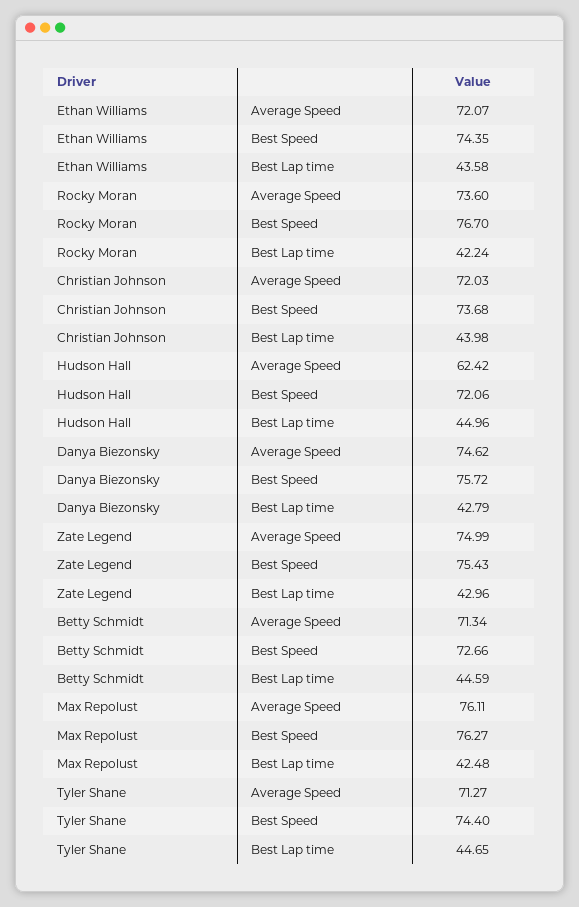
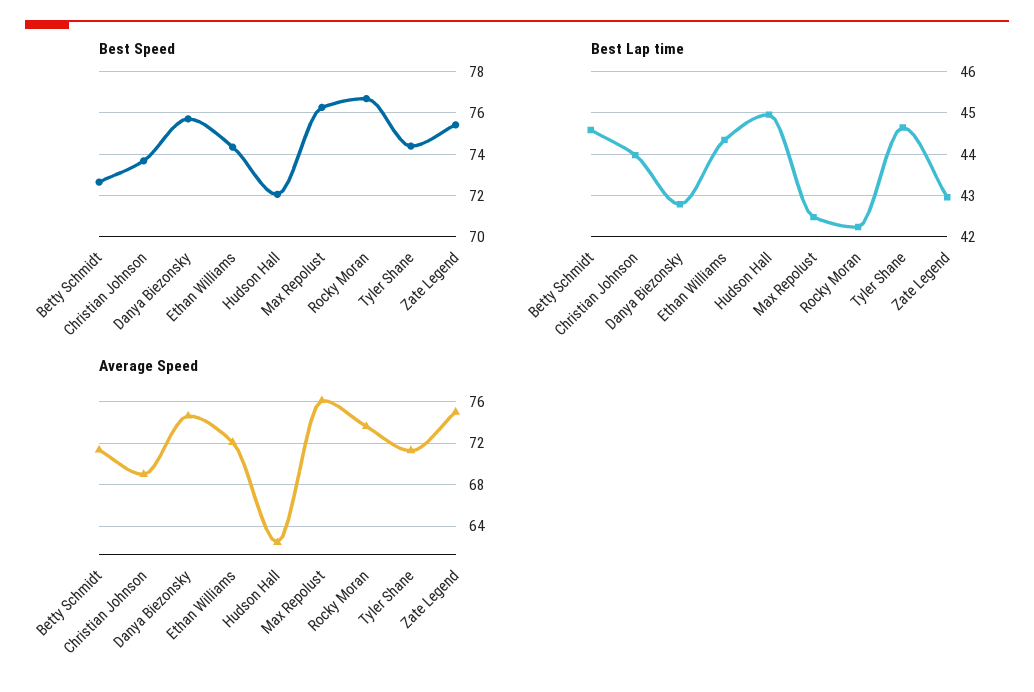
  {
    "Average Speed": {
      "Ethan Williams": 72.07,
      "Rocky Moran": 73.6,
-     "Christian Johnson": 72.03,
+     "Christian Johnson": 69,
      "Hudson Hall": 62.42,
      "Danya Biezonsky": 74.62,
      "Zate Legend": 74.99,
      "Betty Schmidt": 71.34,
      "Max Repolust": 76.11,
      "Tyler Shane": 71.27
    },
    "Best Speed": {
      "Ethan Williams": 74.35,
      "Rocky Moran": 76.7,
      "Christian Johnson": 73.68,
      "Hudson Hall": 72.06,
      "Danya Biezonsky": 75.72,
      "Zate Legend": 75.43,
      "Betty Schmidt": 72.66,
      "Max Repolust": 76.27,
      "Tyler Shane": 74.4
    },
    "Best Lap time": {
-     "Ethan Williams": 43.58,
+     "Ethan Williams": 44.4,
      "Rocky Moran": 42.24,
      "Christian Johnson": 43.98,
      "Hudson Hall": 44.96,
      "Danya Biezonsky": 42.79,
      "Zate Legend": 42.96,
      "Betty Schmidt": 44.59,
      "Max Repolust": 42.48,
      "Tyler Shane": 44.65
    }
  }

